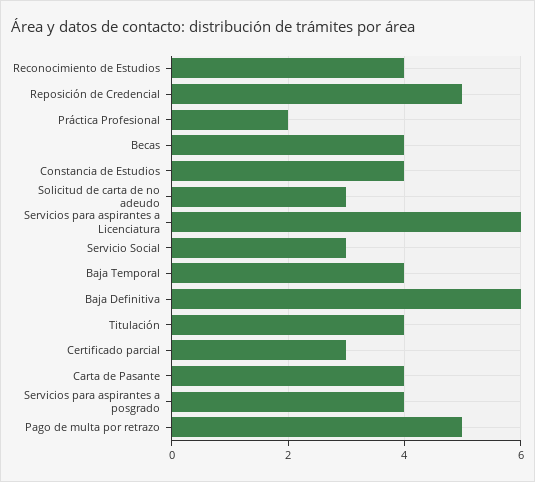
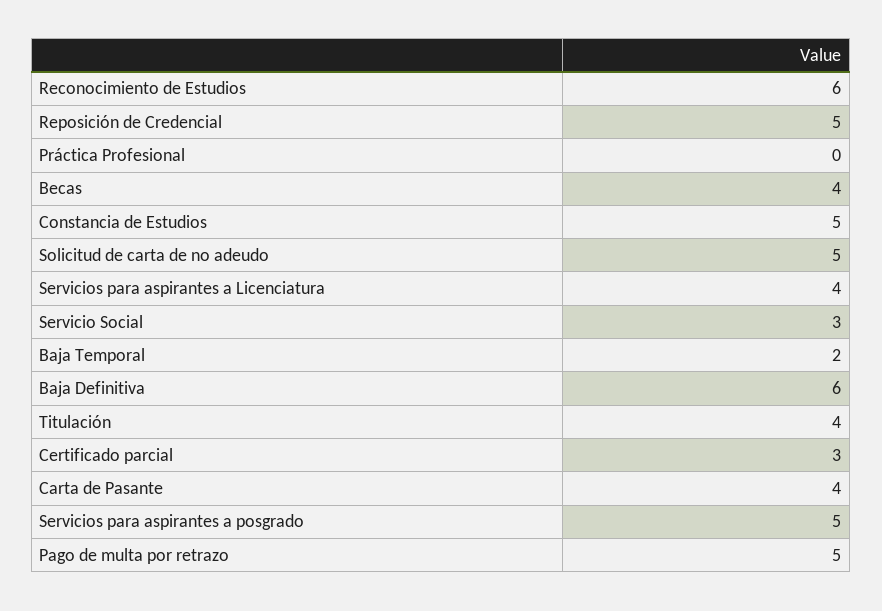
  {
-   "Reconocimiento de Estudios": 4,
+   "Reconocimiento de Estudios": 6,
    "Reposición de Credencial": 5,
-   "Práctica Profesional": 2,
+   "Práctica Profesional": 0,
    "Becas": 4,
-   "Constancia de Estudios": 4,
+   "Constancia de Estudios": 5,
-   "Solicitud de carta de no adeudo": 3,
+   "Solicitud de carta de no adeudo": 5,
-   "Servicios para aspirantes a Licenciatura": 6,
+   "Servicios para aspirantes a Licenciatura": 4,
    "Servicio Social": 3,
-   "Baja Temporal": 4,
+   "Baja Temporal": 2,
    "Baja Definitiva": 6,
    "Titulación": 4,
    "Certificado parcial": 3,
    "Carta de Pasante": 4,
-   "Servicios para aspirantes a posgrado": 4,
+   "Servicios para aspirantes a posgrado": 5,
    "Pago de multa por retrazo": 5
  }

